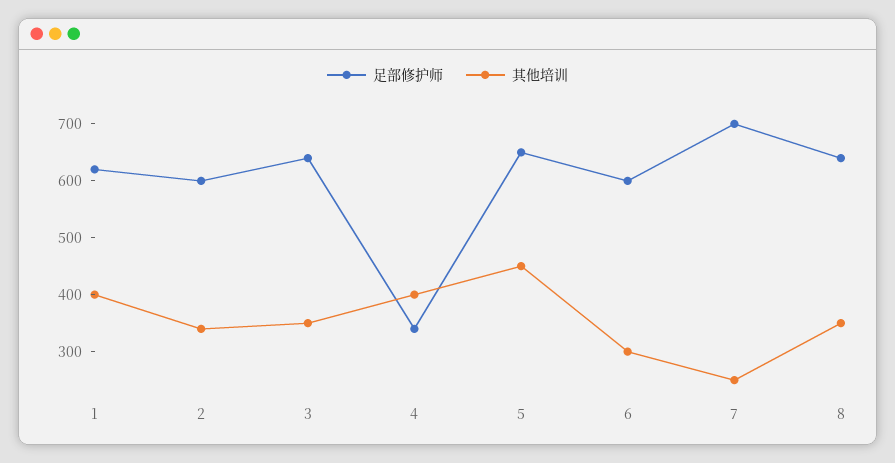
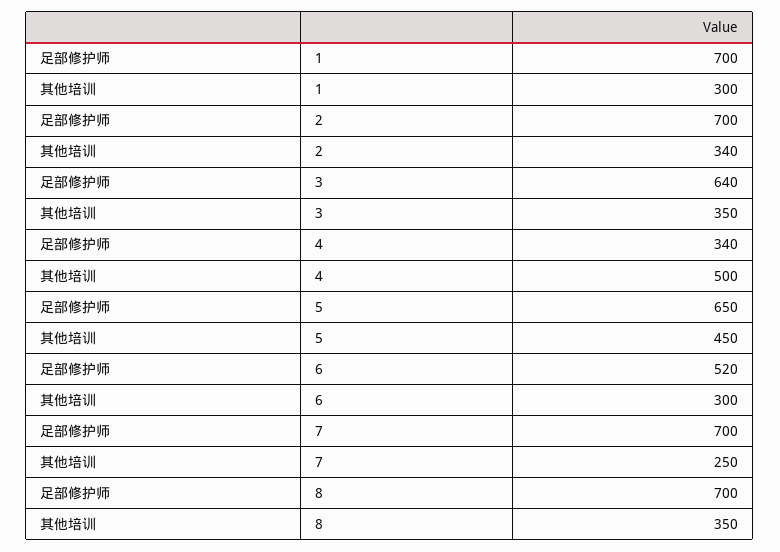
  {
    "足部修护师": {
-     "1": 620,
+     "1": 700,
-     "2": 600,
+     "2": 700,
      "3": 640,
      "4": 340,
      "5": 650,
-     "6": 600,
+     "6": 520,
      "7": 700,
-     "8": 640
+     "8": 700
    },
    "其他培训": {
-     "1": 400,
+     "1": 300,
      "2": 340,
      "3": 350,
-     "4": 400,
+     "4": 500,
      "5": 450,
      "6": 300,
      "7": 250,
      "8": 350
    }
  }

